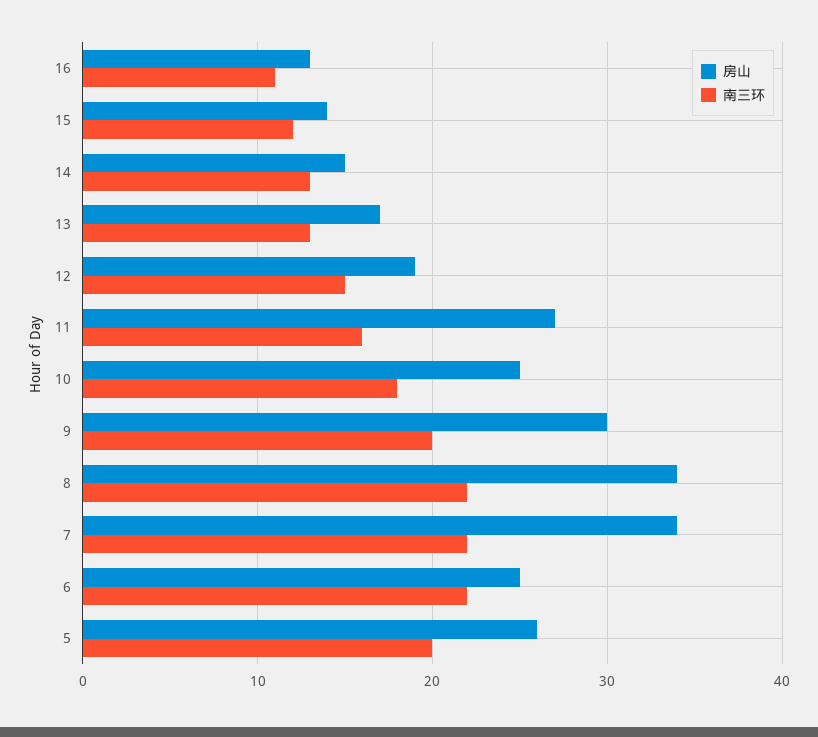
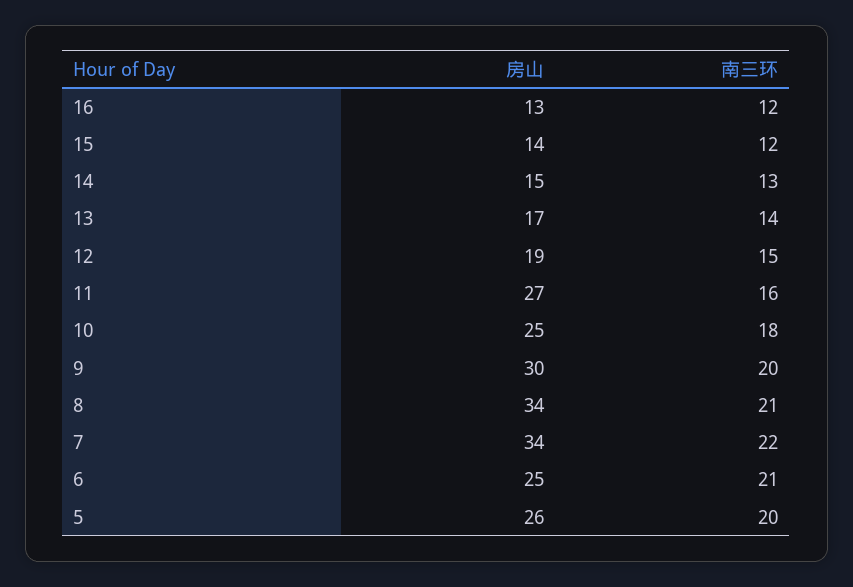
  {
    "房山": {
      "16": 13,
      "15": 14,
      "14": 15,
      "13": 17,
      "12": 19,
      "11": 27,
      "10": 25,
      "9": 30,
      "8": 34,
      "7": 34,
      "6": 25,
      "5": 26
    },
    "南三环": {
-     "16": 11,
+     "16": 12,
      "15": 12,
      "14": 13,
-     "13": 13,
+     "13": 14,
      "12": 15,
      "11": 16,
      "10": 18,
      "9": 20,
-     "8": 22,
+     "8": 21,
      "7": 22,
-     "6": 22,
+     "6": 21,
      "5": 20
    }
  }

